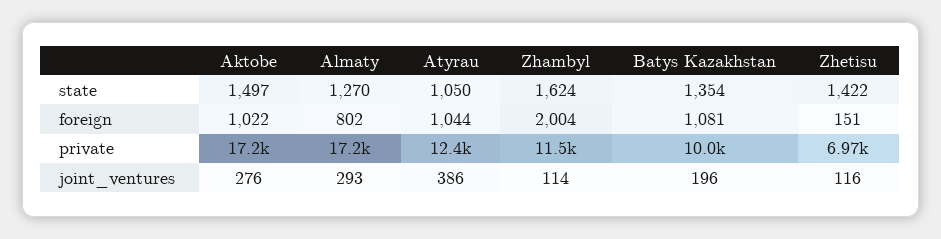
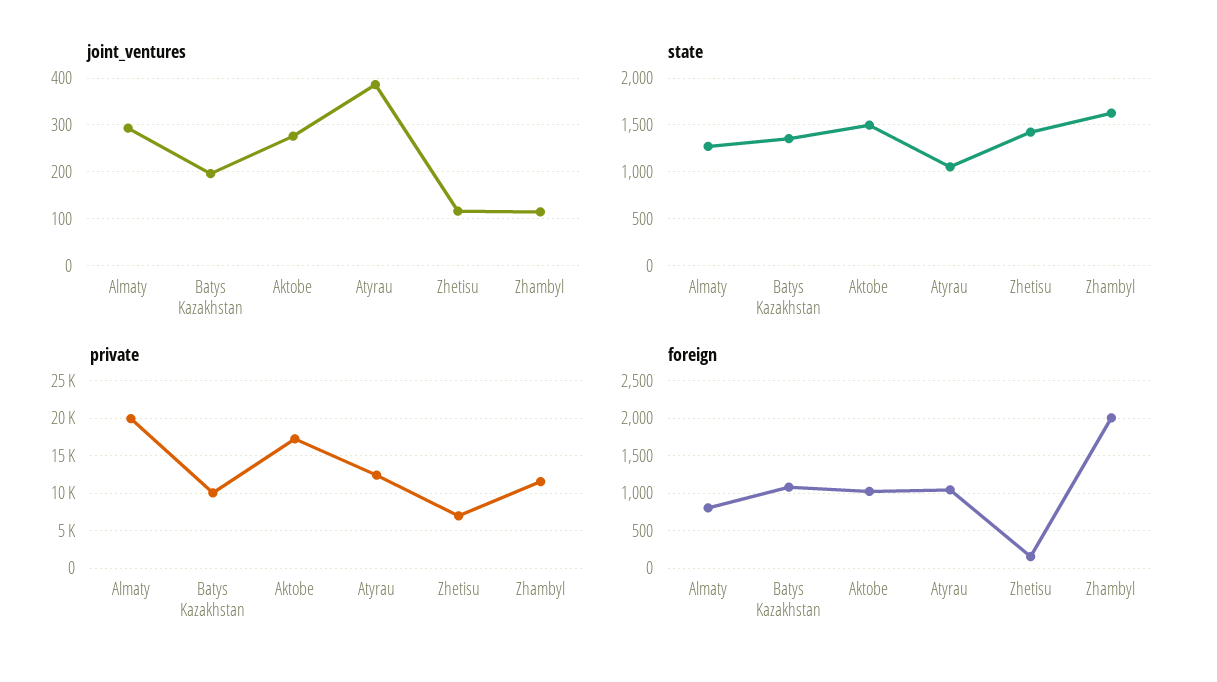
  {
    "state": {
      "Aktobe": 1497,
      "Almaty": 1270,
      "Atyrau": 1050,
      "Zhambyl": 1624,
      "Batys Kazakhstan": 1354,
      "Zhetisu": 1422
    },
    "foreign": {
      "Aktobe": 1022,
      "Almaty": 802,
      "Atyrau": 1044,
      "Zhambyl": 2004,
      "Batys Kazakhstan": 1081,
      "Zhetisu": 151
    },
    "private": {
      "Aktobe": 17200,
-     "Almaty": 17200,
+     "Almaty": 20000,
      "Atyrau": 12400,
      "Zhambyl": 11500,
      "Batys Kazakhstan": 10000,
      "Zhetisu": 6970
    },
    "joint_ventures": {
      "Aktobe": 276,
      "Almaty": 293,
      "Atyrau": 386,
      "Zhambyl": 114,
      "Batys Kazakhstan": 196,
      "Zhetisu": 116
    }
  }

